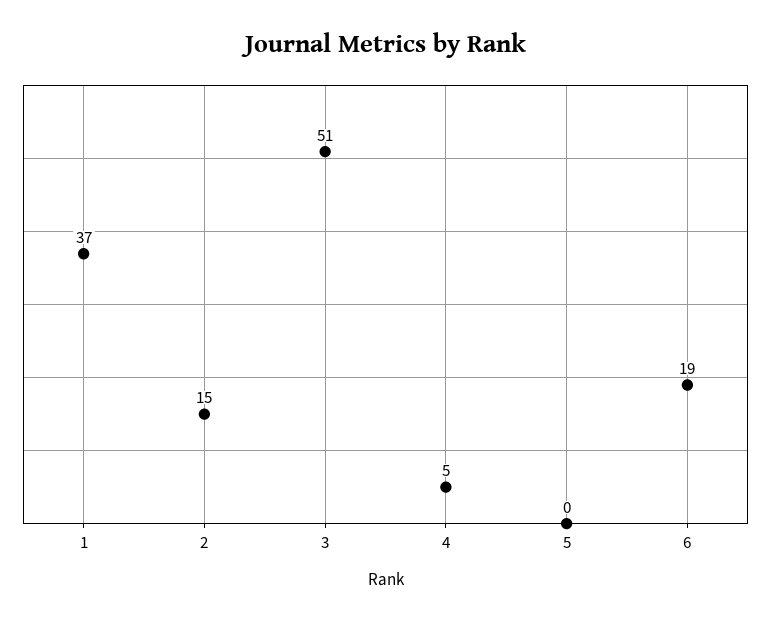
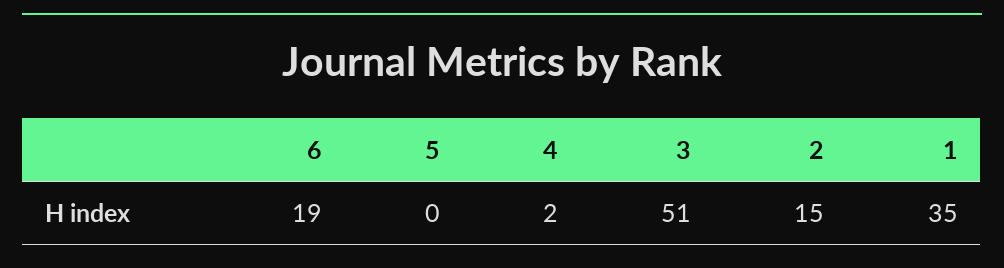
  {
-   "1": 37,
+   "1": 35,
    "2": 15,
    "3": 51,
-   "4": 5,
+   "4": 2,
    "5": 0,
    "6": 19
  }

